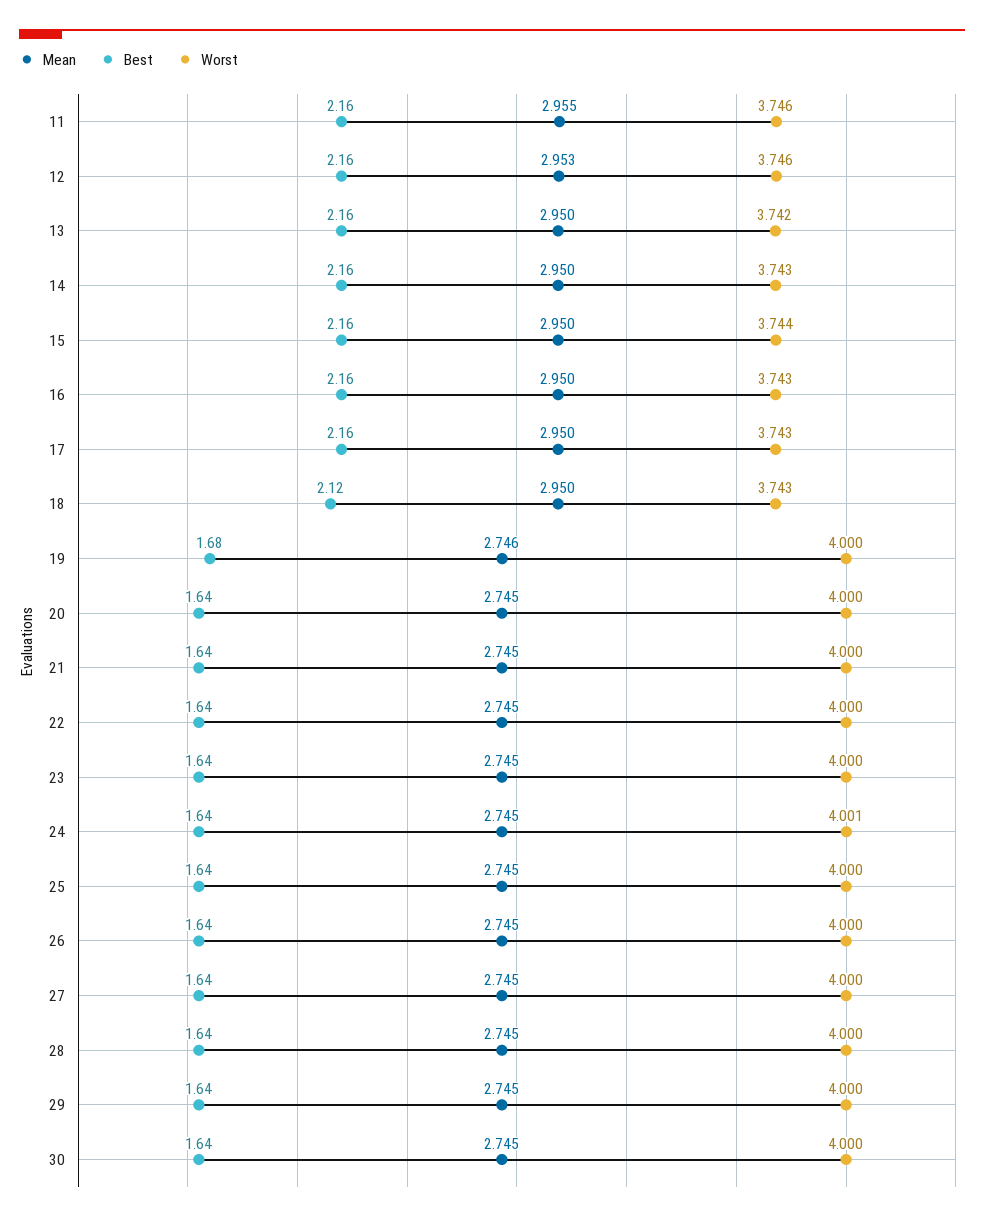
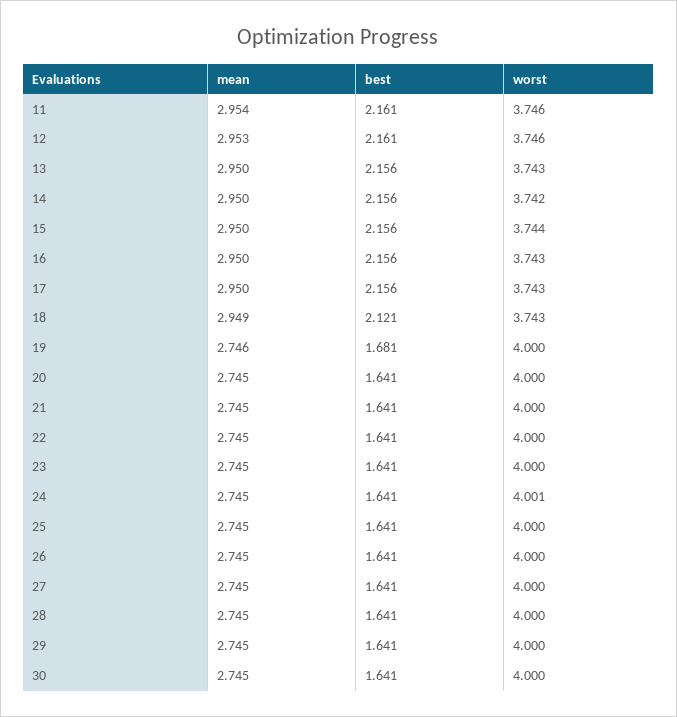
  {
    "Mean": {
-     "11": 2.955,
+     "11": 2.954,
      "12": 2.953,
      "13": 2.95,
      "14": 2.95,
      "15": 2.95,
      "16": 2.95,
      "17": 2.95,
-     "18": 2.95,
+     "18": 2.949,
      "19": 2.746,
      "20": 2.745,
      "21": 2.745,
      "22": 2.745,
      "23": 2.745,
      "24": 2.745,
      "25": 2.745,
      "26": 2.745,
      "27": 2.745,
      "28": 2.745,
      "29": 2.745,
      "30": 2.745
    },
    "Best": {
      "11": 2.161,
      "12": 2.161,
      "13": 2.156,
      "14": 2.156,
      "15": 2.156,
      "16": 2.156,
      "17": 2.156,
      "18": 2.121,
      "19": 1.681,
      "20": 1.641,
      "21": 1.641,
      "22": 1.641,
      "23": 1.641,
      "24": 1.641,
      "25": 1.641,
      "26": 1.641,
      "27": 1.641,
      "28": 1.641,
      "29": 1.641,
      "30": 1.641
    },
    "Worst": {
      "11": 3.746,
      "12": 3.746,
-     "13": 3.742,
+     "13": 3.743,
-     "14": 3.743,
+     "14": 3.742,
      "15": 3.744,
      "16": 3.743,
      "17": 3.743,
      "18": 3.743,
      "19": 4,
      "20": 4,
      "21": 4,
      "22": 4,
      "23": 4,
      "24": 4.001,
      "25": 4,
      "26": 4,
      "27": 4,
      "28": 4,
      "29": 4,
      "30": 4
    }
  }

